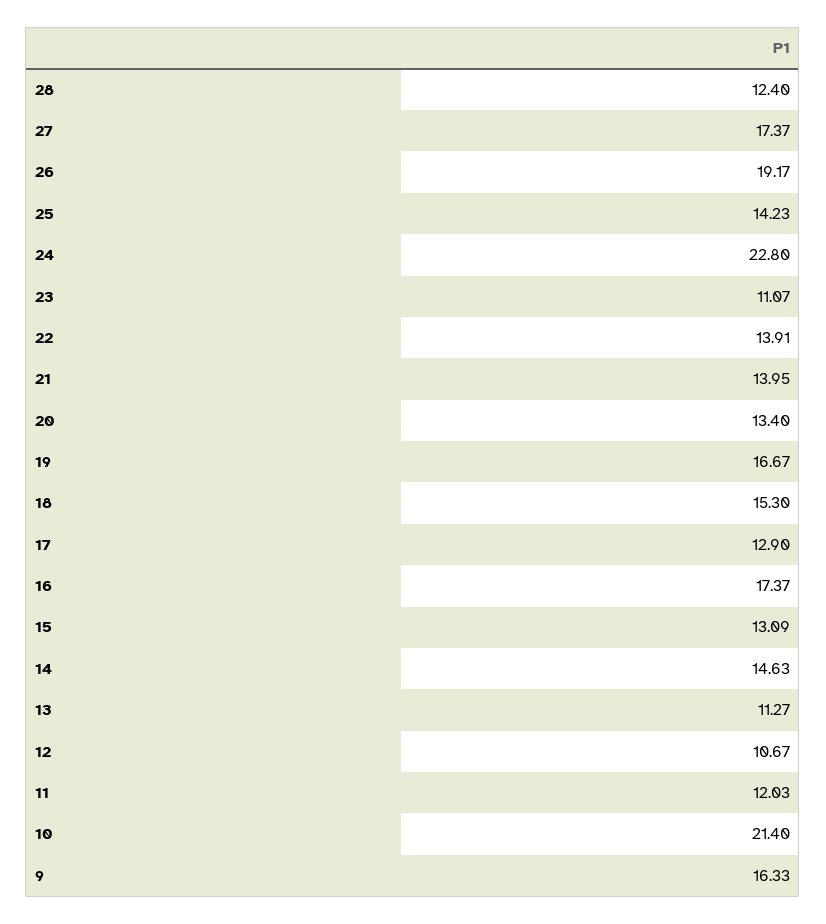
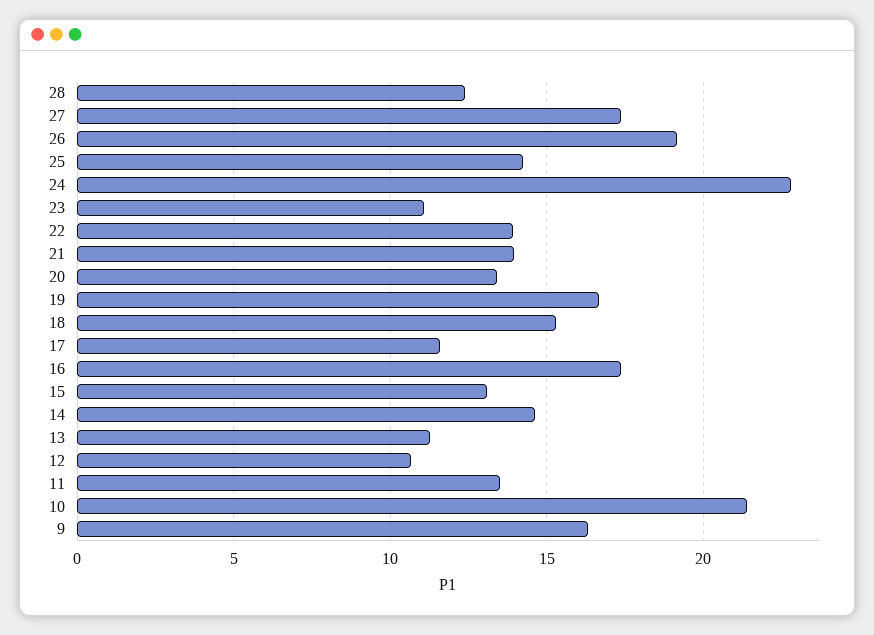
  {
    "28": 12.4,
    "27": 17.37,
    "26": 19.17,
    "25": 14.23,
    "24": 22.8,
    "23": 11.07,
    "22": 13.91,
    "21": 13.95,
    "20": 13.4,
    "19": 16.67,
    "18": 15.3,
-   "17": 12.9,
+   "17": 11.5,
    "16": 17.37,
    "15": 13.09,
    "14": 14.63,
    "13": 11.27,
    "12": 10.67,
-   "11": 12.03,
+   "11": 13.5,
    "10": 21.4,
    "9": 16.33
  }

